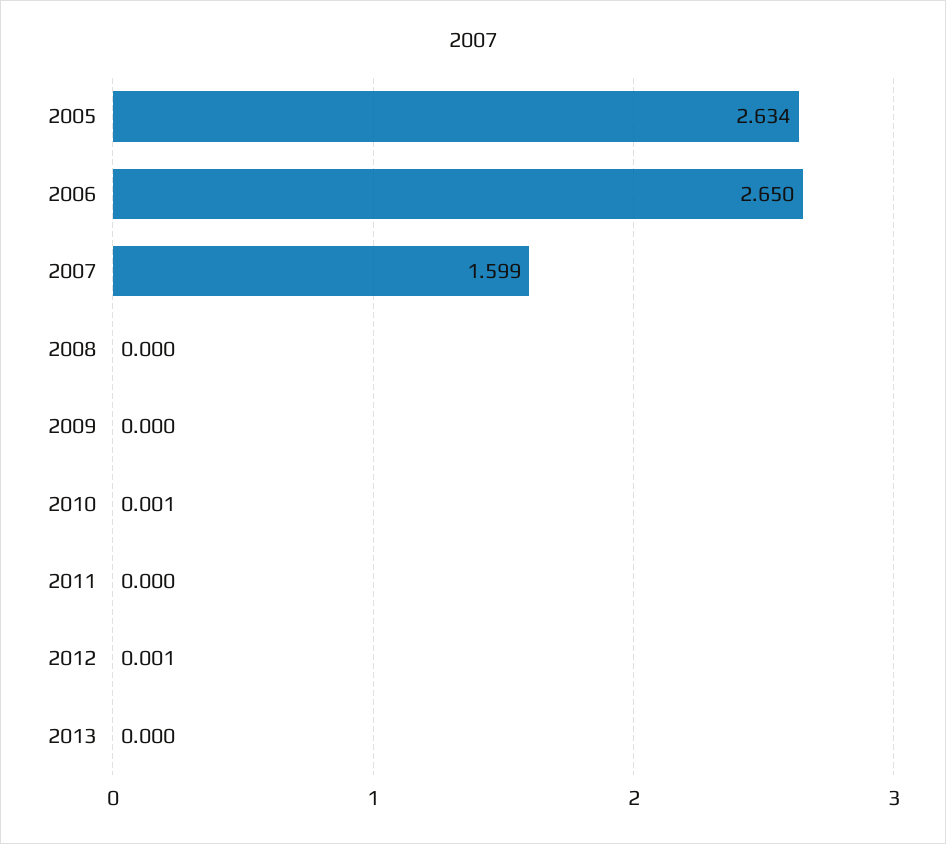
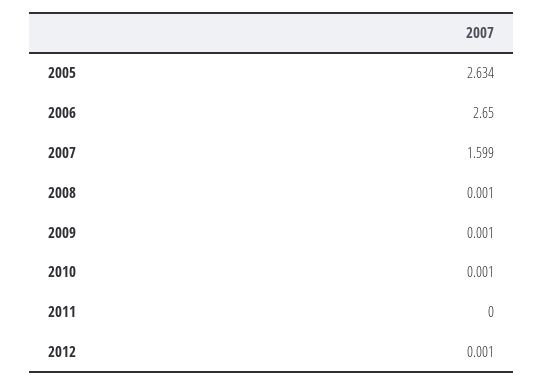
  {
    "2005": 2.634,
    "2006": 2.65,
    "2007": 1.599,
-   "2008": 0,
+   "2008": 0.001,
-   "2009": 0,
+   "2009": 0.001,
    "2010": 0.001,
    "2011": 0,
-   "2012": 0.001,
+   "2012": 0.001
-   "2013": 0
  }

